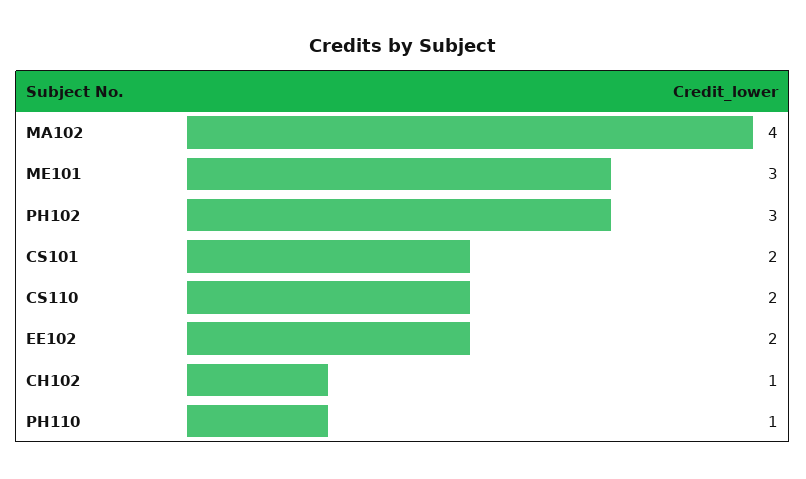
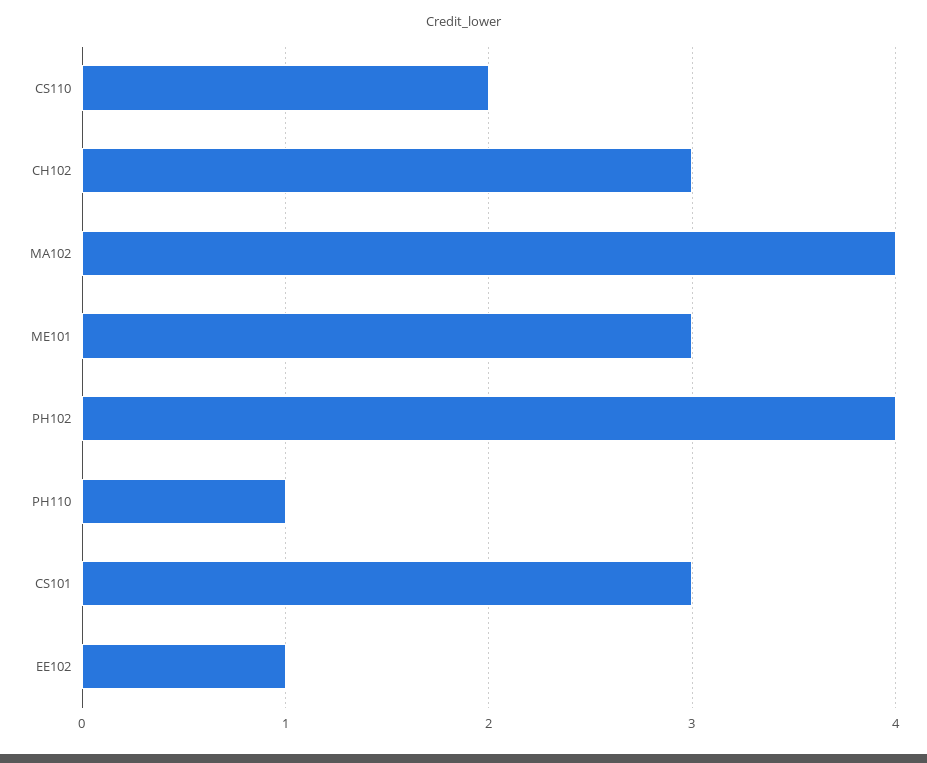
  {
    "MA102": 4,
    "ME101": 3,
-   "PH102": 3,
+   "PH102": 4,
-   "CS101": 2,
+   "CS101": 3,
    "CS110": 2,
-   "EE102": 2,
+   "EE102": 1,
-   "CH102": 1,
+   "CH102": 3,
    "PH110": 1
  }

